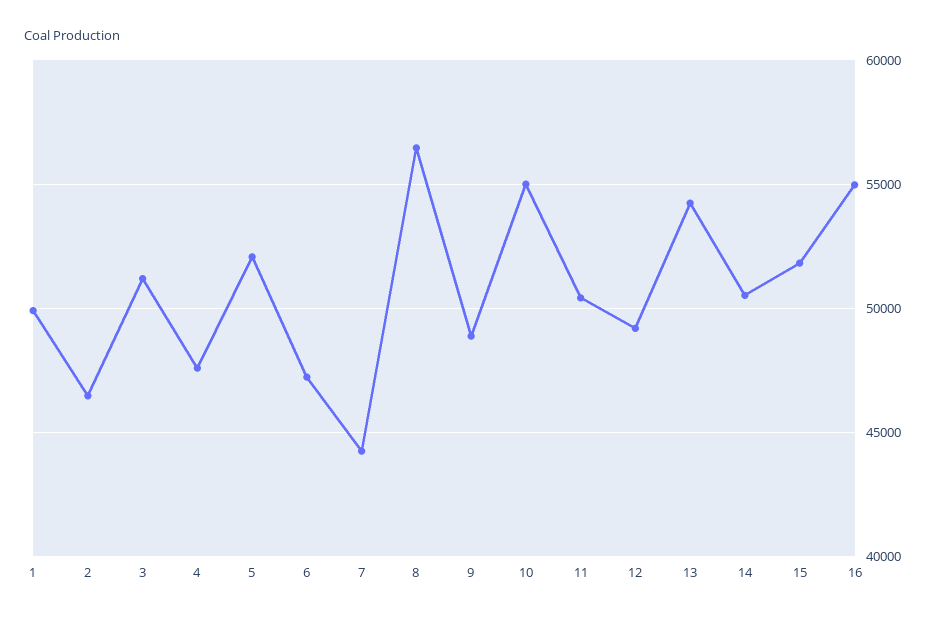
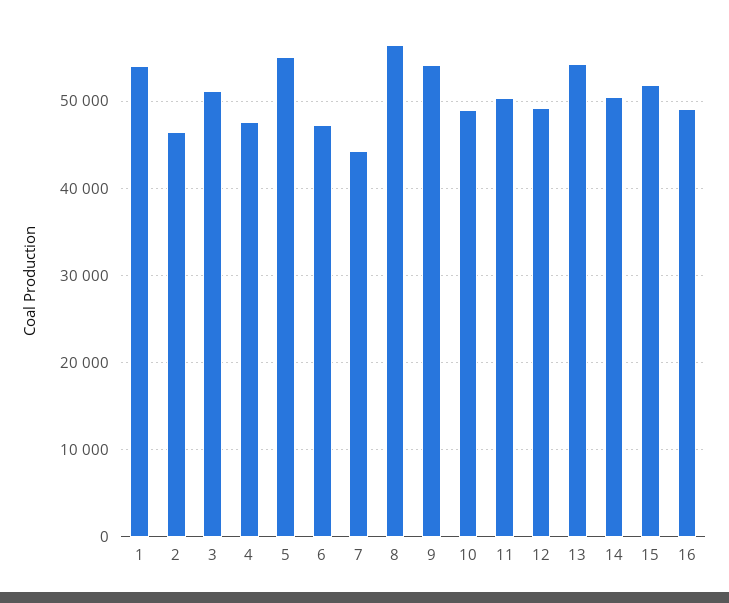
  {
-   "1": 50000,
+   "1": 54000,
    "2": 46500,
    "3": 51000,
    "4": 47500,
-   "5": 52000,
+   "5": 55000,
    "6": 47000,
    "7": 44000,
    "8": 56500,
-   "9": 49000,
+   "9": 54000,
-   "10": 55000,
+   "10": 49000,
    "11": 50500,
    "12": 49000,
    "13": 54000,
    "14": 50500,
    "15": 52000,
-   "16": 55000
+   "16": 49000
  }

